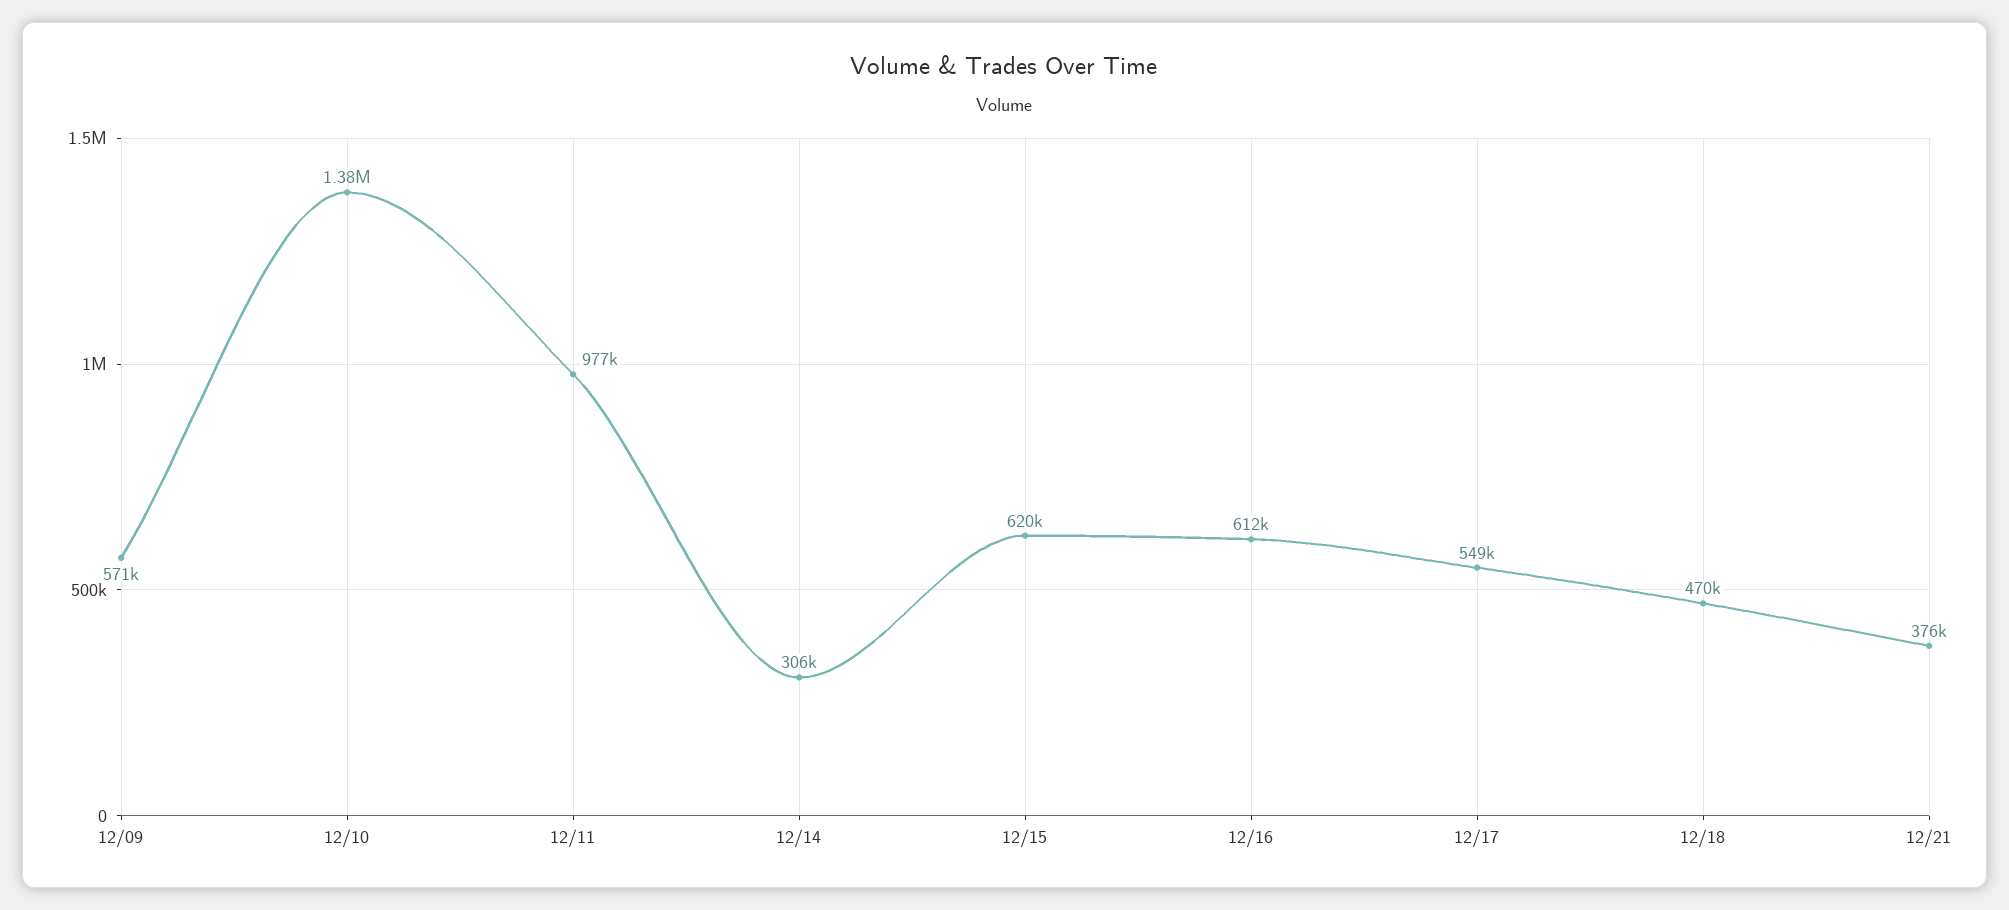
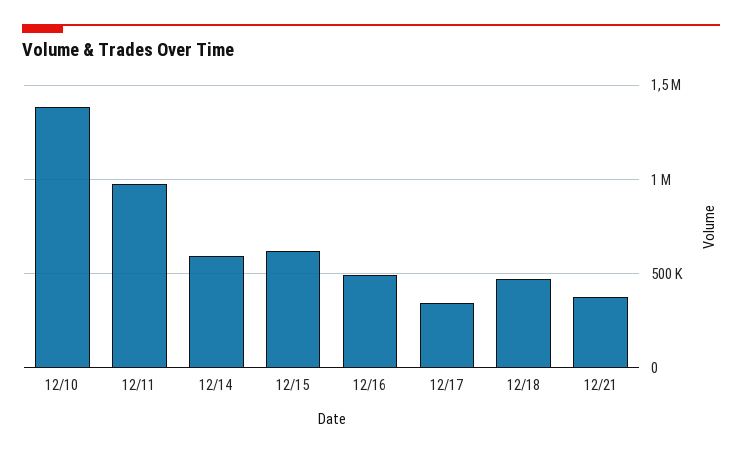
  {
-   "12/09": 571000,
    "12/10": 1380000,
    "12/11": 977000,
-   "12/14": 306000,
+   "12/14": 600000,
    "12/15": 620000,
-   "12/16": 612000,
+   "12/16": 500000,
-   "12/17": 549000,
+   "12/17": 350000,
    "12/18": 470000,
    "12/21": 376000
  }

